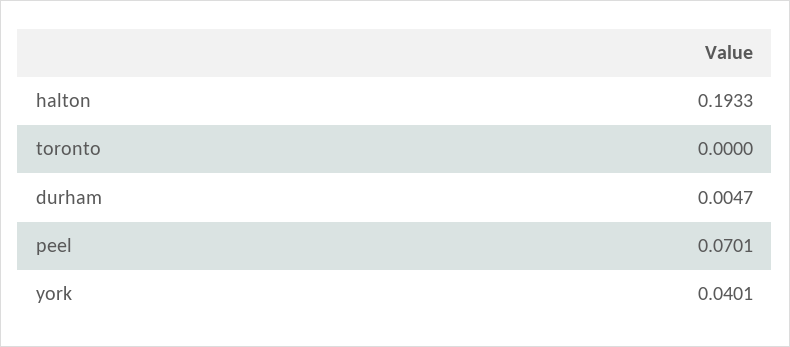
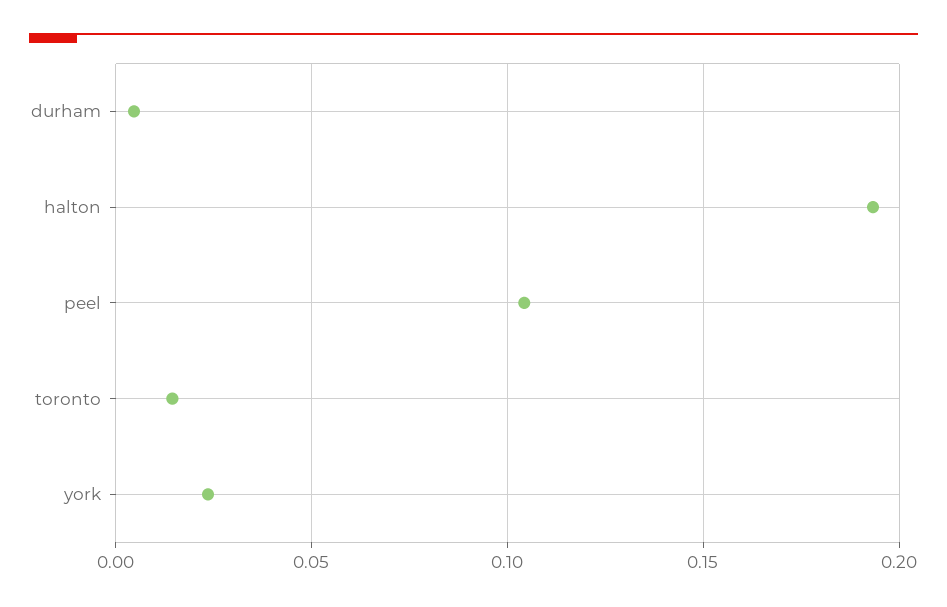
  {
    "halton": 0.1933,
-   "toronto": 0,
+   "toronto": 0.015,
    "durham": 0.0047,
-   "peel": 0.0701,
+   "peel": 0.105,
-   "york": 0.0401
+   "york": 0.025
  }

